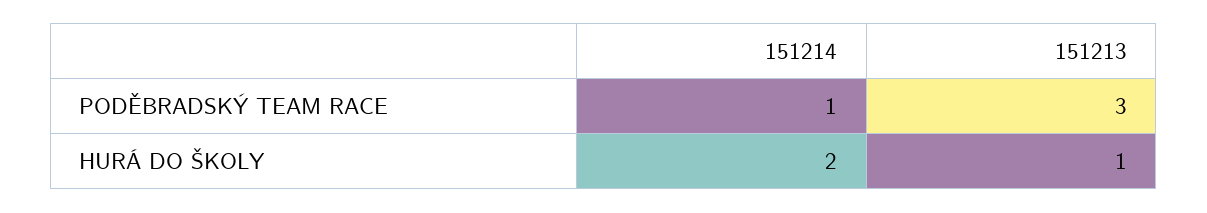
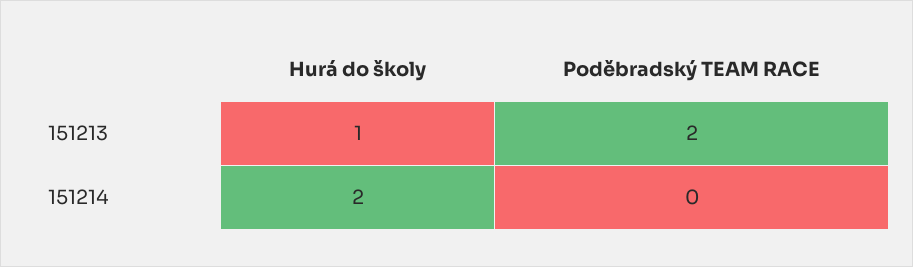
  {
    "151214": {
-     "PODĚBRADSKÝ TEAM RACE": 1,
+     "PODĚBRADSKÝ TEAM RACE": 0,
      "HURÁ DO ŠKOLY": 2
    },
    "151213": {
-     "PODĚBRADSKÝ TEAM RACE": 3,
+     "PODĚBRADSKÝ TEAM RACE": 2,
      "HURÁ DO ŠKOLY": 1
    }
  }

